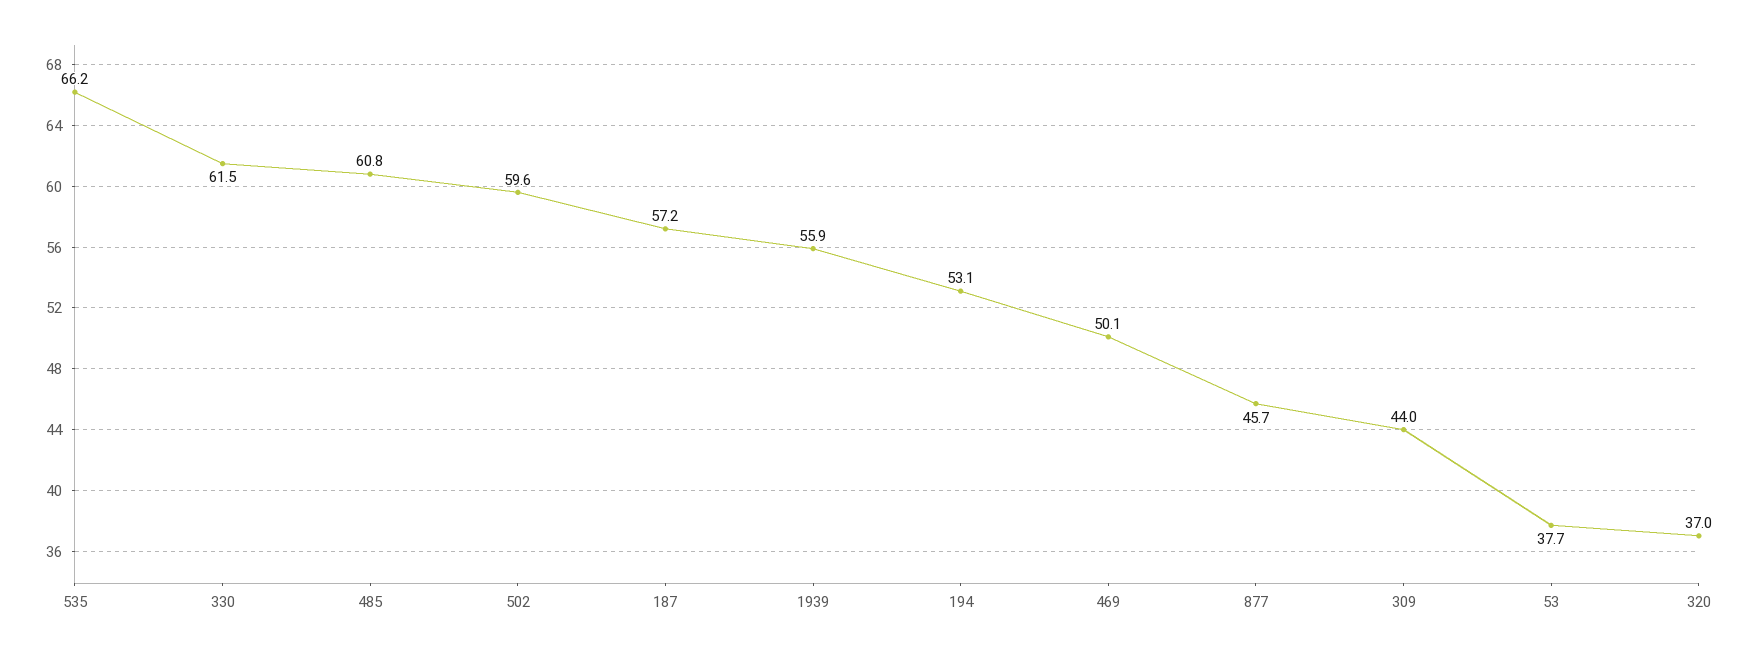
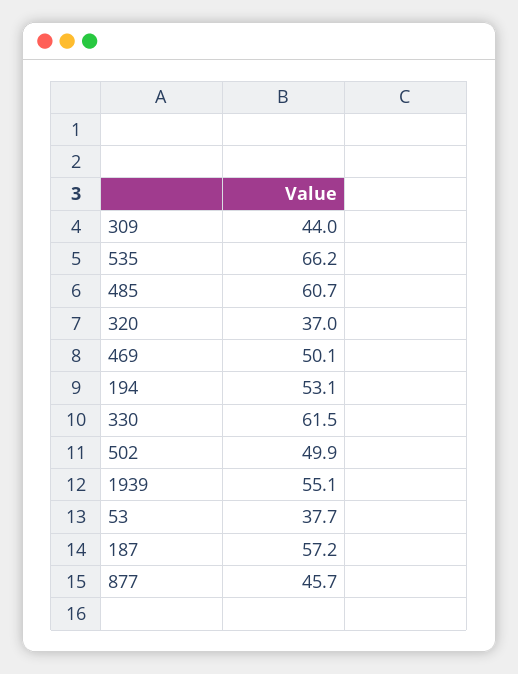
  {
    "535": 66.2,
    "330": 61.5,
-   "485": 60.8,
+   "485": 60.7,
-   "502": 59.6,
+   "502": 49.9,
    "187": 57.2,
-   "1939": 55.9,
+   "1939": 55.1,
    "194": 53.1,
    "469": 50.1,
    "877": 45.7,
    "309": 44,
    "53": 37.7,
    "320": 37
  }

